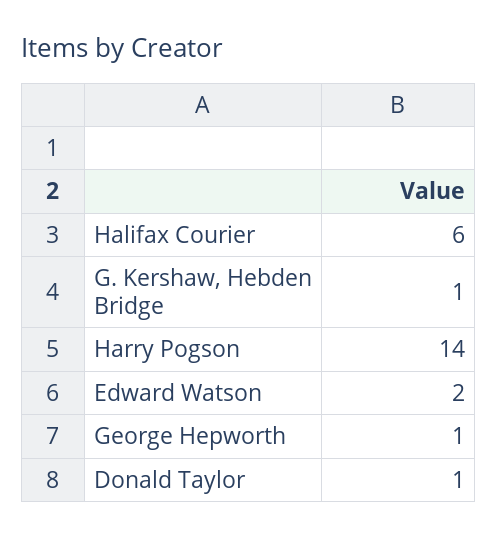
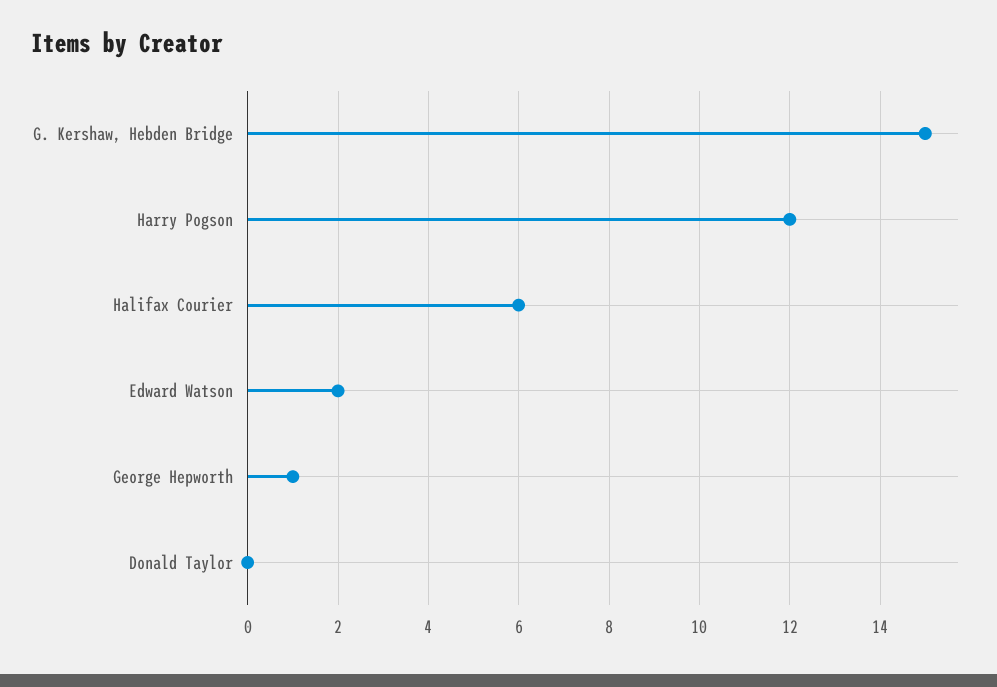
  {
    "Halifax Courier": 6,
-   "G. Kershaw, Hebden Bridge": 1,
+   "G. Kershaw, Hebden Bridge": 15,
-   "Harry Pogson": 14,
+   "Harry Pogson": 12,
    "Edward Watson": 2,
    "George Hepworth": 1,
-   "Donald Taylor": 1
+   "Donald Taylor": 0
  }

